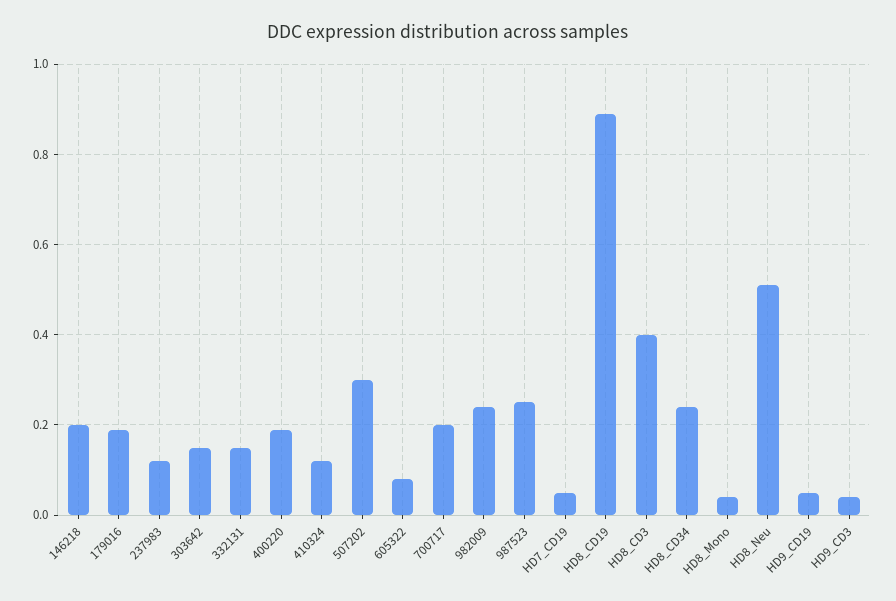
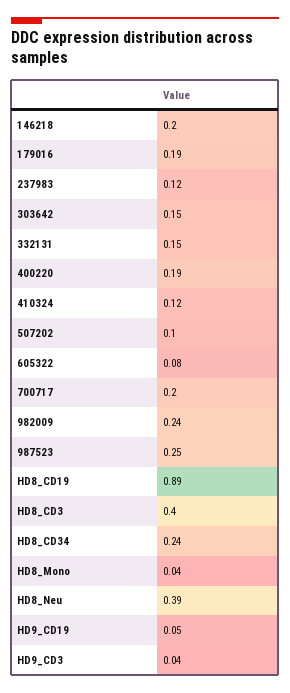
  {
    "146218": 0.2,
    "179016": 0.19,
    "237983": 0.12,
    "303642": 0.15,
    "332131": 0.15,
    "400220": 0.19,
    "410324": 0.12,
-   "507202": 0.3,
+   "507202": 0.1,
    "605322": 0.08,
    "700717": 0.2,
    "982009": 0.24,
    "987523": 0.25,
-   "HD7_CD19": 0.05,
    "HD8_CD19": 0.89,
    "HD8_CD3": 0.4,
    "HD8_CD34": 0.24,
    "HD8_Mono": 0.04,
-   "HD8_Neu": 0.5,
+   "HD8_Neu": 0.39,
    "HD9_CD19": 0.05,
    "HD9_CD3": 0.04
  }

